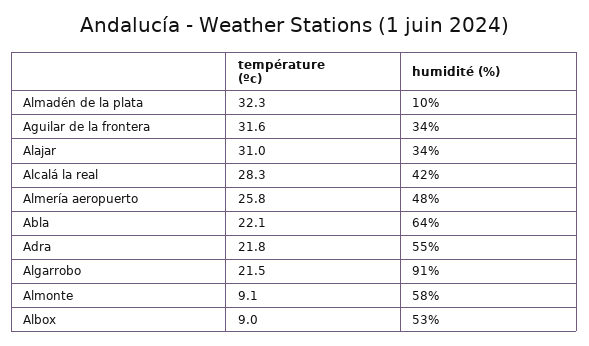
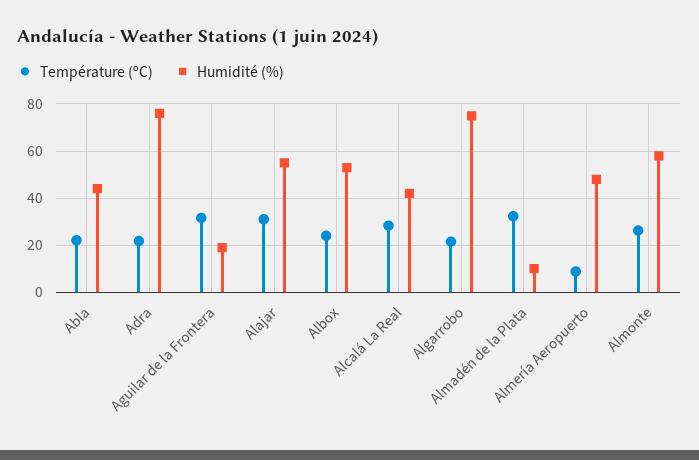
  {
    "température (ºc)": {
      "Almadén de la plata": 32.3,
      "Aguilar de la frontera": 31.6,
      "Alajar": 31,
      "Alcalá la real": 28.3,
-     "Almería aeropuerto": 25.8,
+     "Almería aeropuerto": 10,
      "Abla": 22.1,
      "Adra": 21.8,
      "Algarrobo": 21.5,
-     "Almonte": 9.1,
+     "Almonte": 25,
-     "Albox": 9
+     "Albox": 25
    },
    "humidité (%)": {
      "Almadén de la plata": 10,
-     "Aguilar de la frontera": 34,
+     "Aguilar de la frontera": 20,
-     "Alajar": 34,
+     "Alajar": 55,
      "Alcalá la real": 42,
      "Almería aeropuerto": 48,
-     "Abla": 64,
+     "Abla": 45,
-     "Adra": 55,
+     "Adra": 75,
-     "Algarrobo": 91,
+     "Algarrobo": 75,
      "Almonte": 58,
      "Albox": 53
    }
  }

